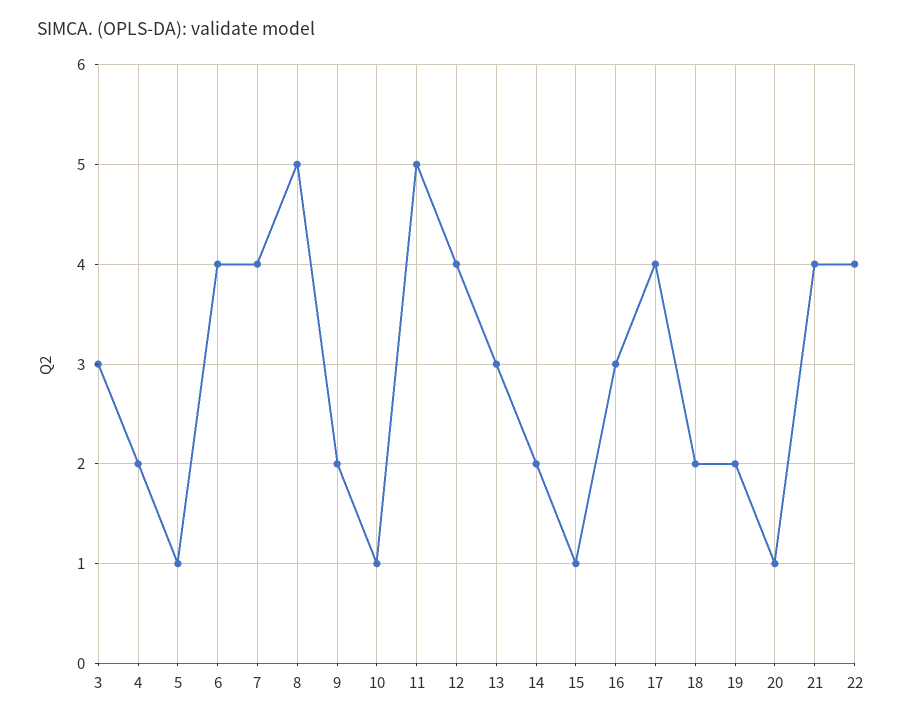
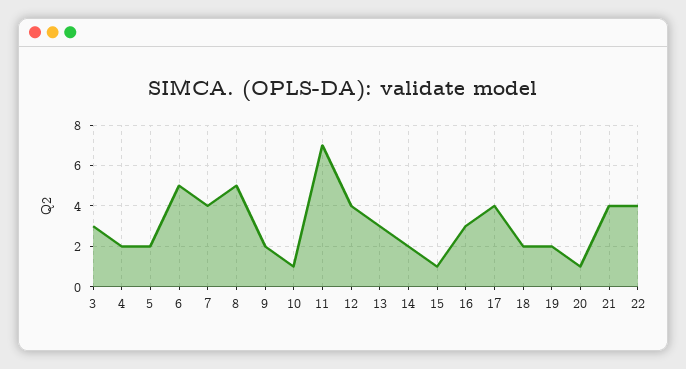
  {
    "3": 3,
    "4": 2,
-   "5": 1,
+   "5": 2,
-   "6": 4,
+   "6": 5,
    "7": 4,
    "8": 5,
    "9": 2,
    "10": 1,
-   "11": 5,
+   "11": 7,
    "12": 4,
    "13": 3,
    "14": 2,
    "15": 1,
    "16": 3,
    "17": 4,
    "18": 2,
    "19": 2,
    "20": 1,
    "21": 4,
    "22": 4
  }

